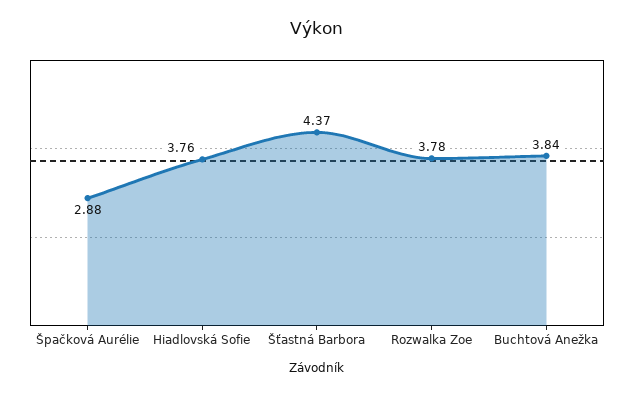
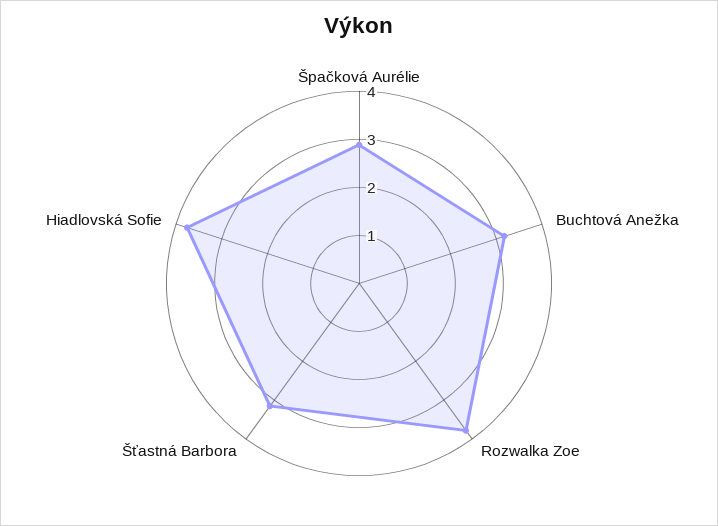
  {
    "Špačková Aurélie": 2.88,
    "Hiadlovská Sofie": 3.76,
-   "Šťastná Barbora": 4.37,
+   "Šťastná Barbora": 3.2,
    "Rozwalka Zoe": 3.78,
-   "Buchtová Anežka": 3.84
+   "Buchtová Anežka": 3.2
  }

